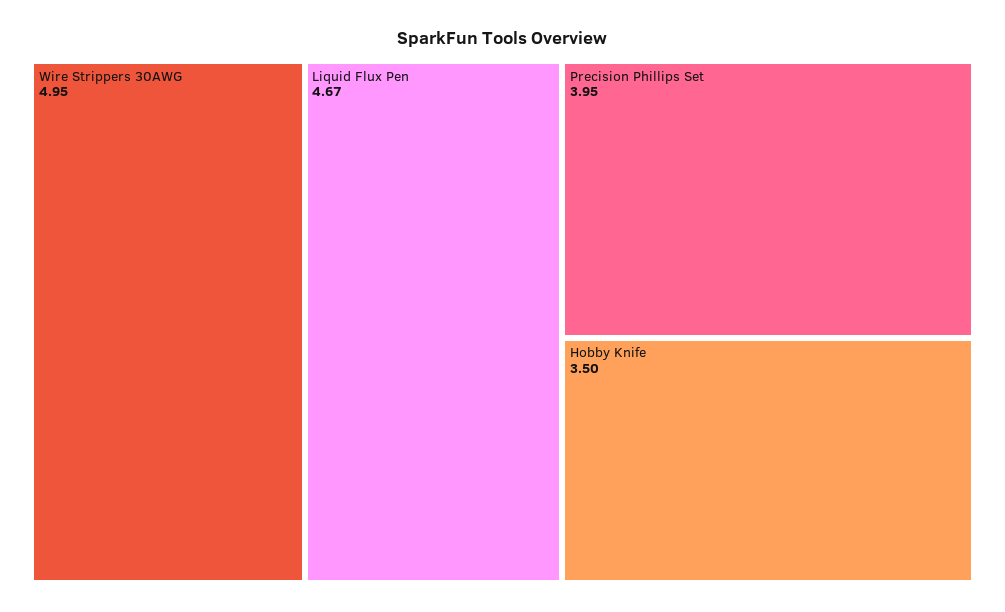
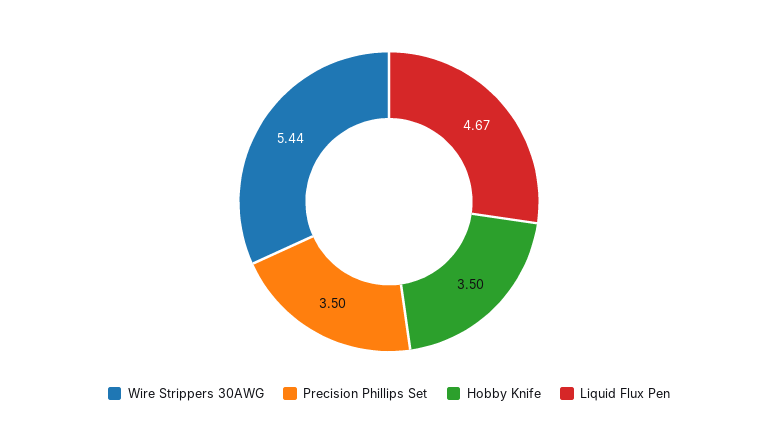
  {
-   "Wire Strippers 30AWG": 4.95,
+   "Wire Strippers 30AWG": 5.44,
    "Liquid Flux Pen": 4.67,
-   "Precision Phillips Set": 3.95,
+   "Precision Phillips Set": 3.5,
    "Hobby Knife": 3.5
  }

